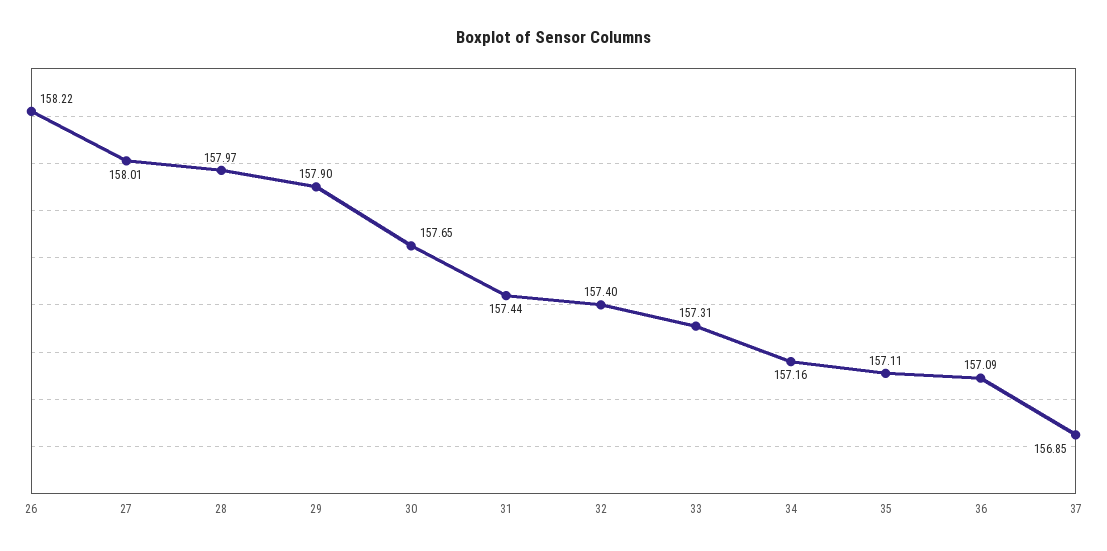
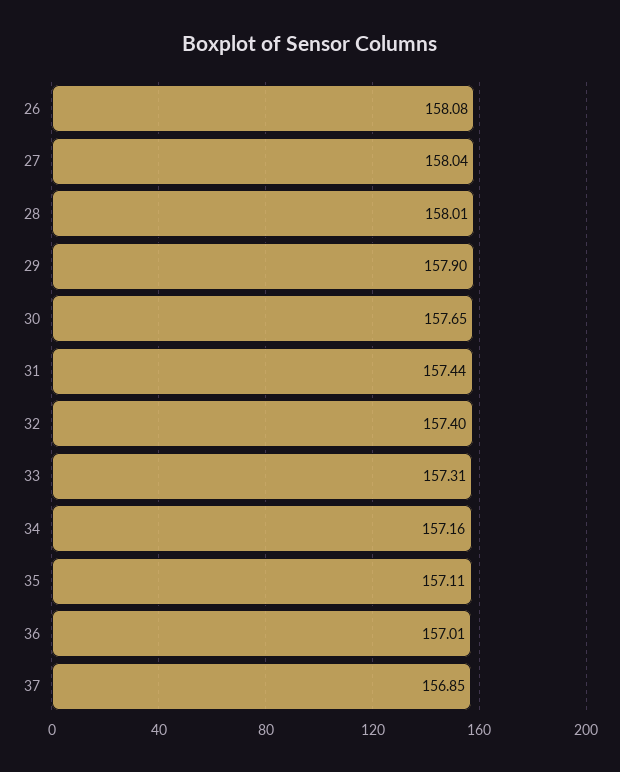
  {
-   "26": 158.22,
+   "26": 158.08,
-   "27": 158.01,
+   "27": 158.04,
-   "28": 157.97,
+   "28": 158.01,
    "29": 157.9,
    "30": 157.65,
    "31": 157.44,
    "32": 157.4,
    "33": 157.31,
    "34": 157.16,
    "35": 157.11,
-   "36": 157.09,
+   "36": 157.01,
    "37": 156.85
  }

